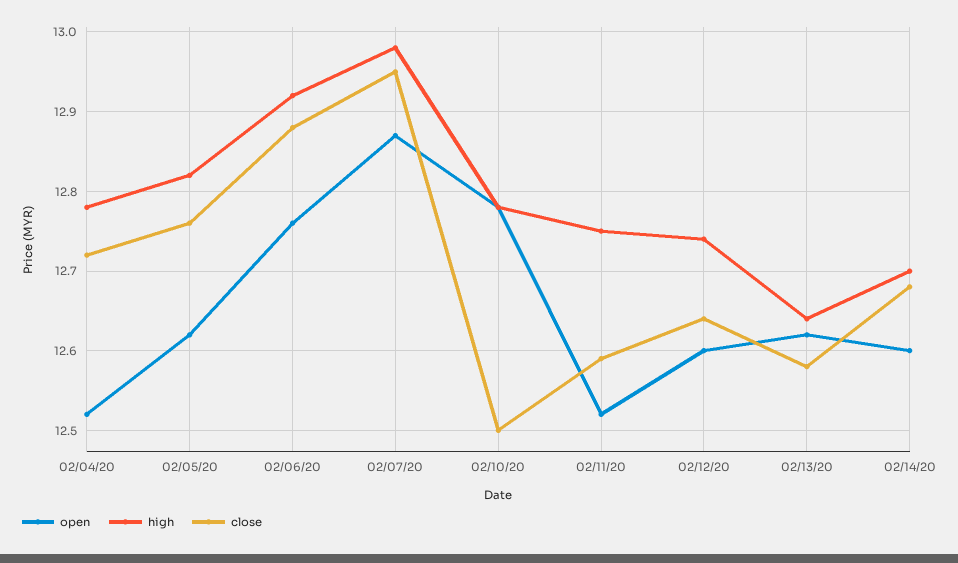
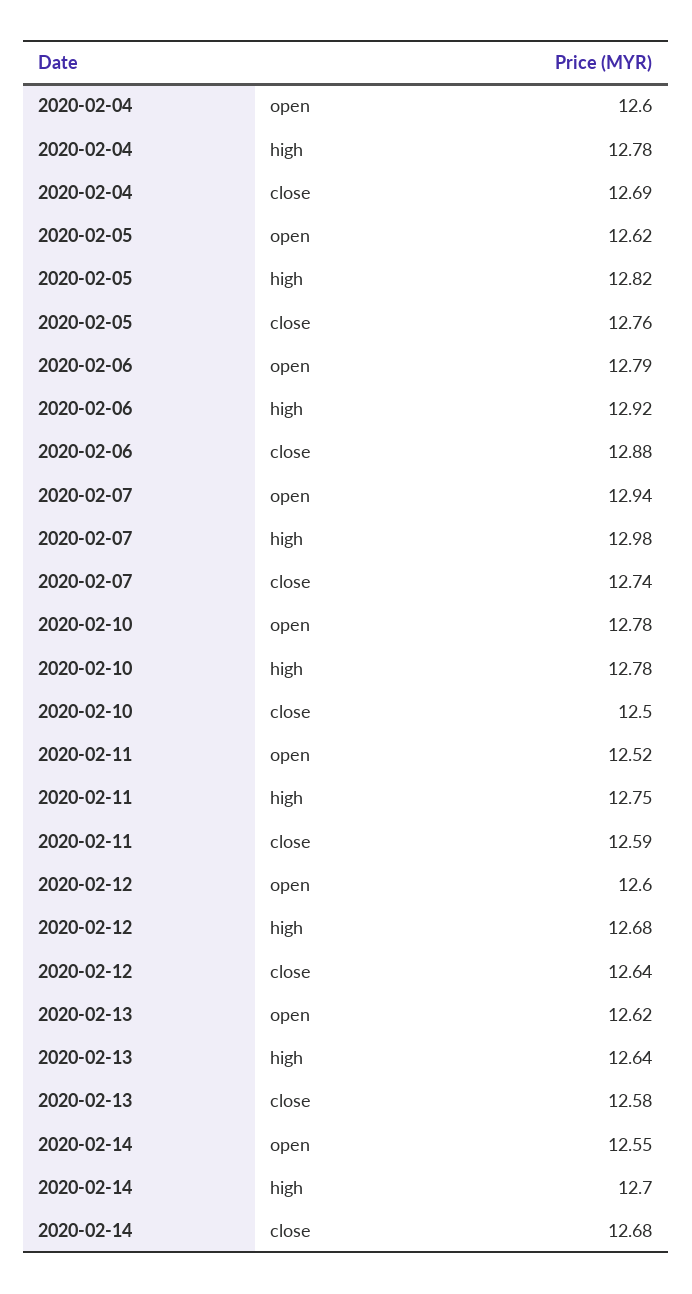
  {
    "open": {
-     "02/04/20": 12.52,
+     "02/04/20": 12.6,
      "02/05/20": 12.62,
-     "02/06/20": 12.76,
+     "02/06/20": 12.79,
-     "02/07/20": 12.87,
+     "02/07/20": 12.94,
      "02/10/20": 12.78,
      "02/11/20": 12.52,
      "02/12/20": 12.6,
      "02/13/20": 12.62,
-     "02/14/20": 12.6
+     "02/14/20": 12.55
    },
    "high": {
      "02/04/20": 12.78,
      "02/05/20": 12.82,
      "02/06/20": 12.92,
      "02/07/20": 12.98,
      "02/10/20": 12.78,
      "02/11/20": 12.75,
-     "02/12/20": 12.74,
+     "02/12/20": 12.68,
      "02/13/20": 12.64,
      "02/14/20": 12.7
    },
    "close": {
-     "02/04/20": 12.72,
+     "02/04/20": 12.69,
      "02/05/20": 12.76,
      "02/06/20": 12.88,
-     "02/07/20": 12.95,
+     "02/07/20": 12.74,
      "02/10/20": 12.5,
      "02/11/20": 12.59,
      "02/12/20": 12.64,
      "02/13/20": 12.58,
      "02/14/20": 12.68
    }
  }

